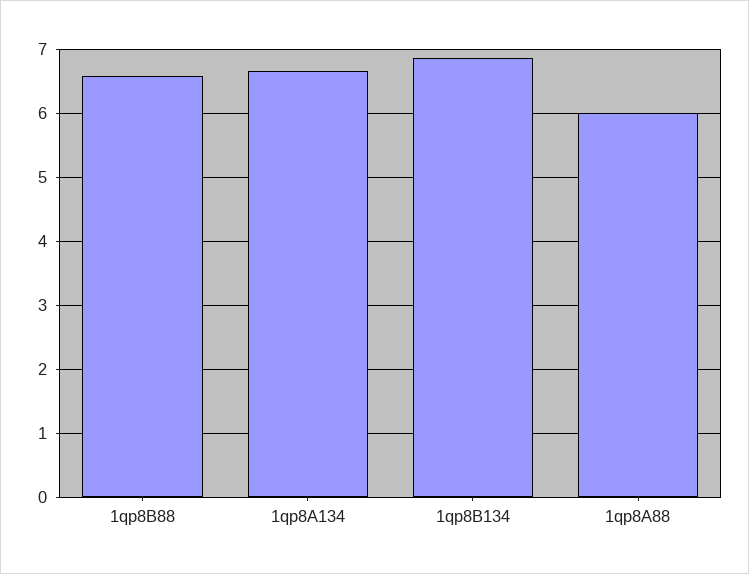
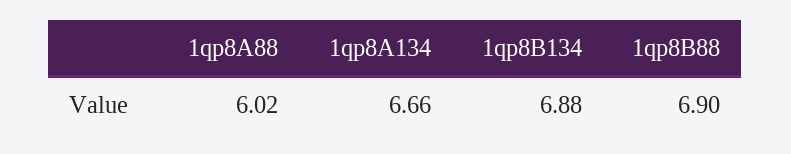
  {
-   "1qp8B88": 6.6,
+   "1qp8B88": 6.9,
    "1qp8A134": 6.66,
    "1qp8B134": 6.88,
    "1qp8A88": 6.02
  }

